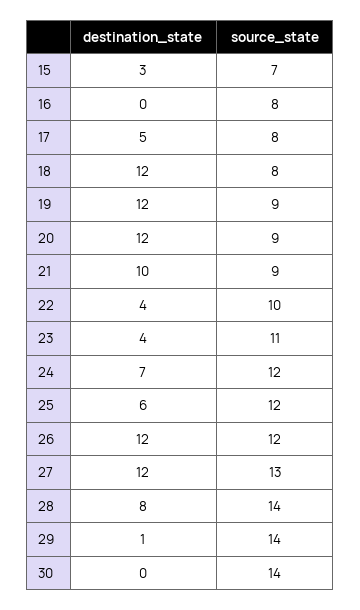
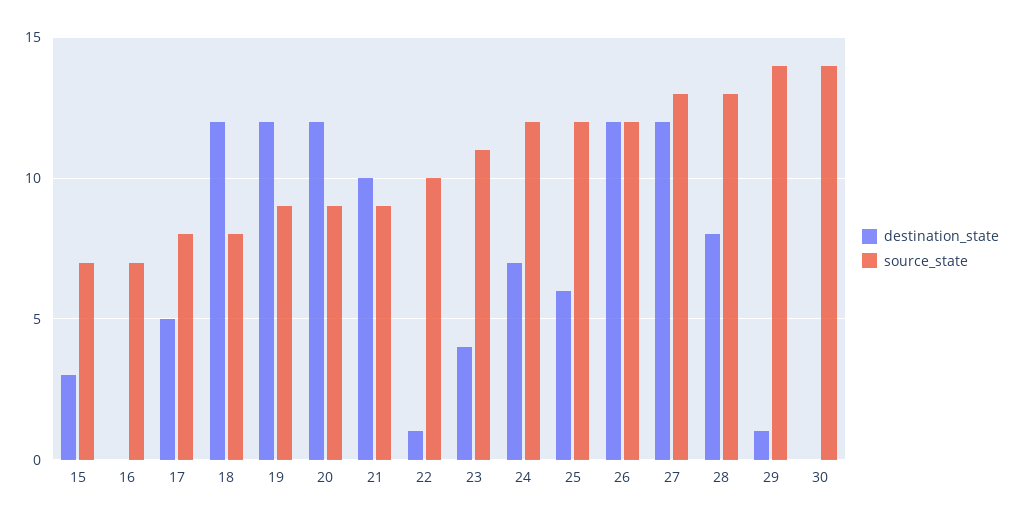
  {
    "destination_state": {
      "15": 3,
      "16": 0,
      "17": 5,
      "18": 12,
      "19": 12,
      "20": 12,
      "21": 10,
-     "22": 4,
+     "22": 1,
      "23": 4,
      "24": 7,
      "25": 6,
      "26": 12,
      "27": 12,
      "28": 8,
      "29": 1,
      "30": 0
    },
    "source_state": {
      "15": 7,
-     "16": 8,
+     "16": 7,
      "17": 8,
      "18": 8,
      "19": 9,
      "20": 9,
      "21": 9,
      "22": 10,
      "23": 11,
      "24": 12,
      "25": 12,
      "26": 12,
      "27": 13,
-     "28": 14,
+     "28": 13,
      "29": 14,
      "30": 14
    }
  }

